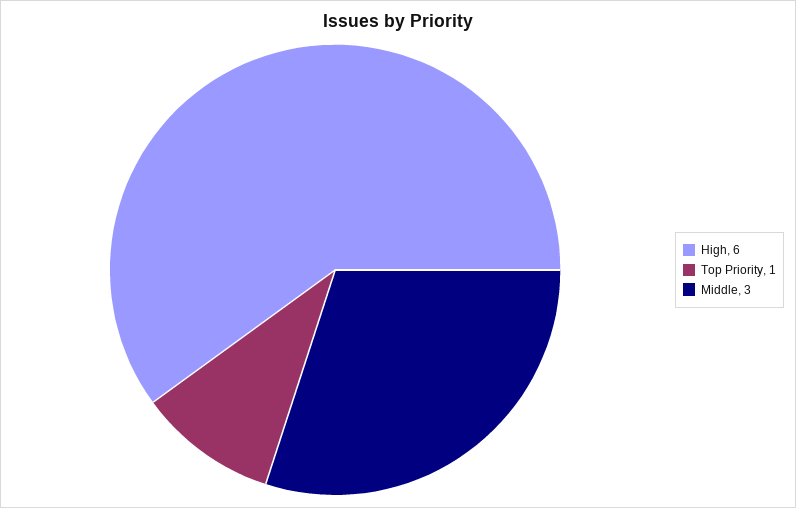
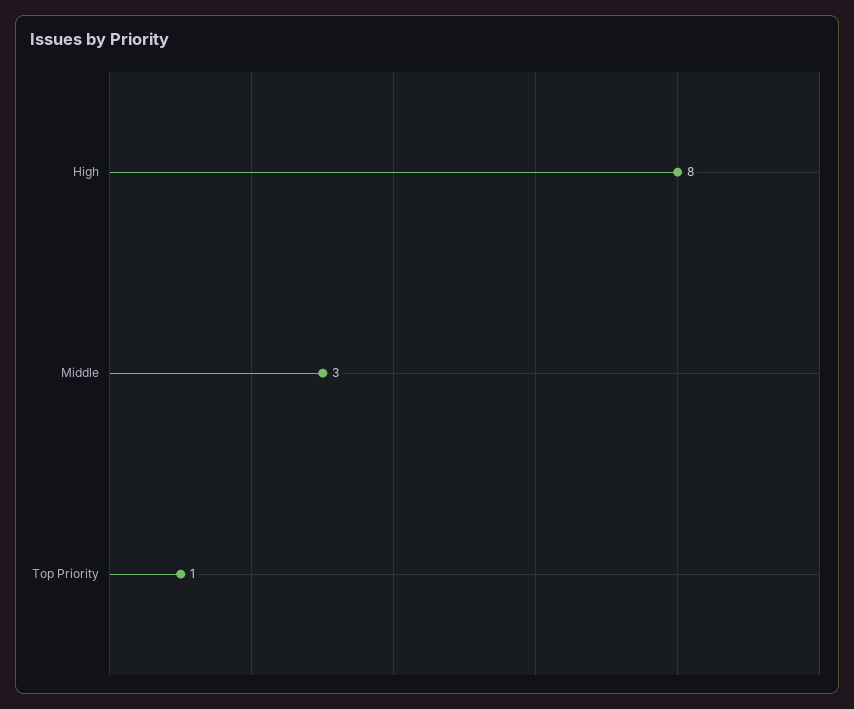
  {
-   "High": 6,
+   "High": 8,
    "Top Priority": 1,
    "Middle": 3
  }

